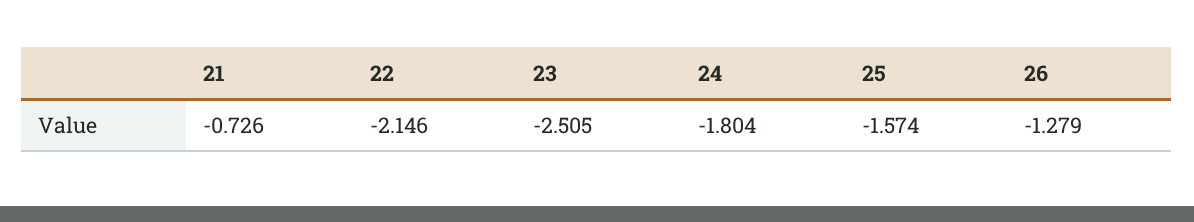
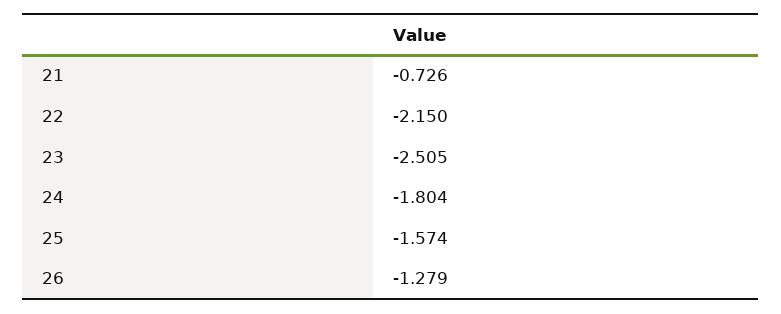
  {
    "21": -0.726,
-   "22": -2.146,
+   "22": -2.15,
    "23": -2.505,
    "24": -1.804,
    "25": -1.574,
    "26": -1.279
  }

